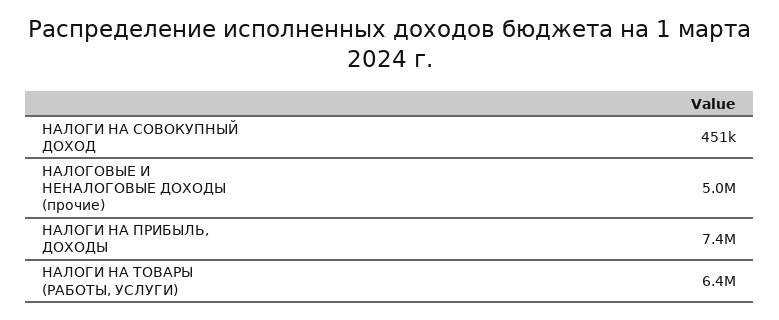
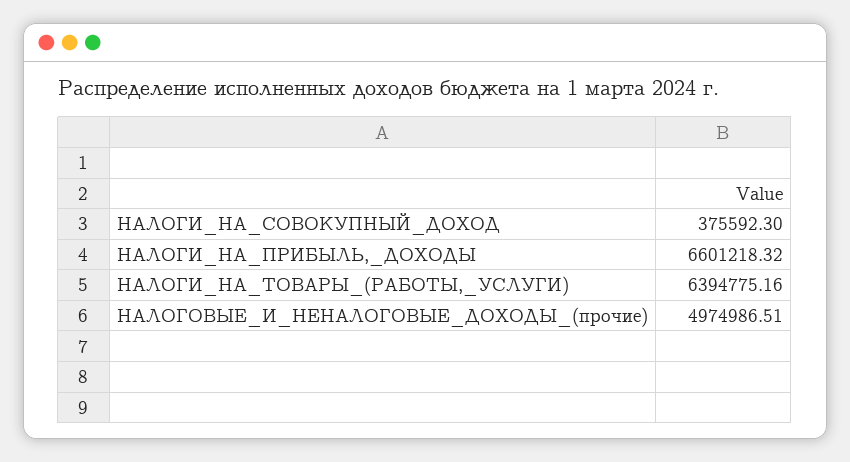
  {
-   "НАЛОГИ НА СОВОКУПНЫЙ ДОХОД": 451000,
+   "НАЛОГИ НА СОВОКУПНЫЙ ДОХОД": 375592.3,
    "НАЛОГОВЫЕ И НЕНАЛОГОВЫЕ ДОХОДЫ (прочие)": 4974986.51,
-   "НАЛОГИ НА ПРИБЫЛЬ, ДОХОДЫ": 7400000,
+   "НАЛОГИ НА ПРИБЫЛЬ, ДОХОДЫ": 6601218.32,
    "НАЛОГИ НА ТОВАРЫ (РАБОТЫ, УСЛУГИ)": 6394775.16
  }

